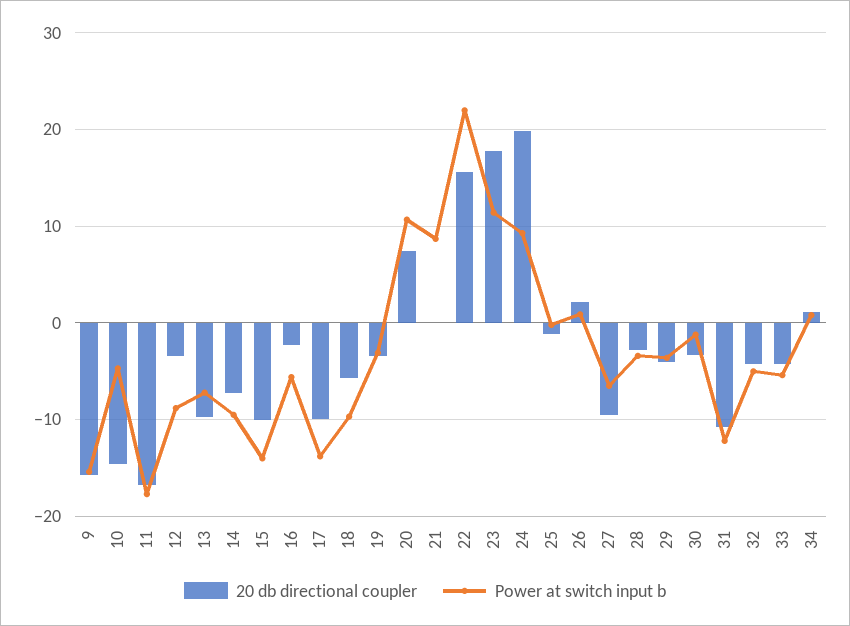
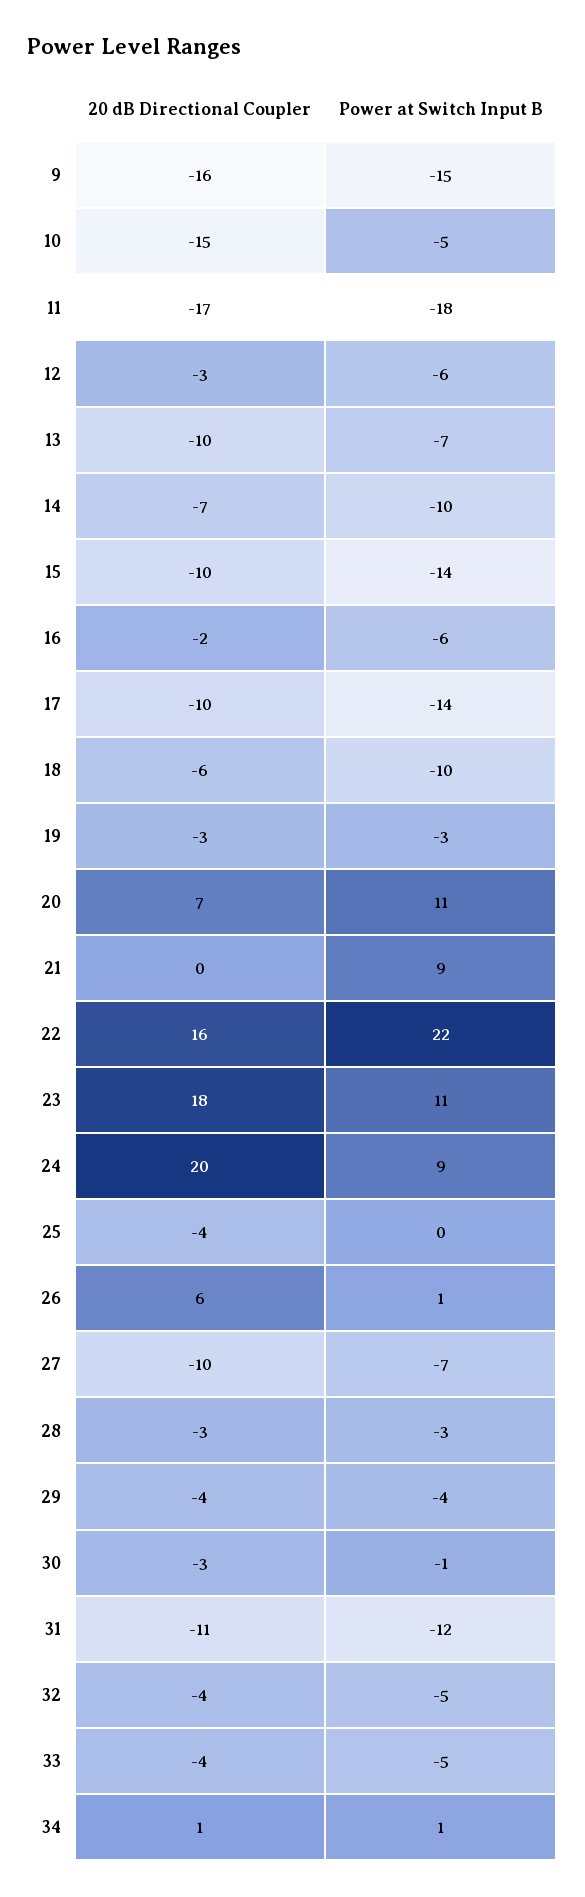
  {
    "20 db directional coupler": {
      "9": -16,
      "10": -15,
      "11": -17,
      "12": -3,
      "13": -10,
      "14": -7,
      "15": -10,
      "16": -2,
      "17": -10,
      "18": -6,
      "19": -3,
      "20": 7,
      "21": 0,
      "22": 16,
      "23": 18,
      "24": 20,
-     "25": -1,
+     "25": -4,
-     "26": 2,
+     "26": 6,
      "27": -10,
      "28": -3,
      "29": -4,
      "30": -3,
      "31": -11,
      "32": -4,
      "33": -4,
      "34": 1
    },
    "Power at switch input b": {
      "9": -15,
      "10": -5,
      "11": -18,
-     "12": -9,
+     "12": -6,
      "13": -7,
      "14": -10,
      "15": -14,
      "16": -6,
      "17": -14,
      "18": -10,
      "19": -3,
      "20": 11,
      "21": 9,
      "22": 22,
      "23": 11,
      "24": 9,
      "25": 0,
      "26": 1,
      "27": -7,
      "28": -3,
      "29": -4,
      "30": -1,
      "31": -12,
      "32": -5,
      "33": -5,
      "34": 1
    }
  }

